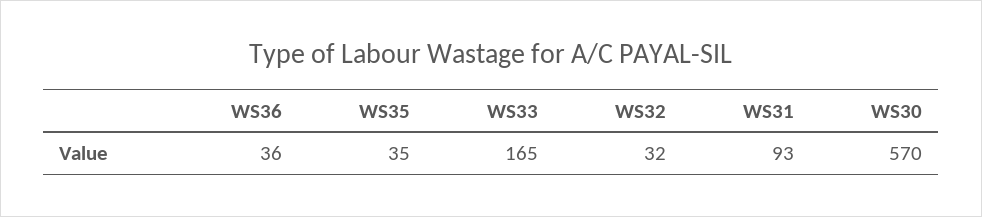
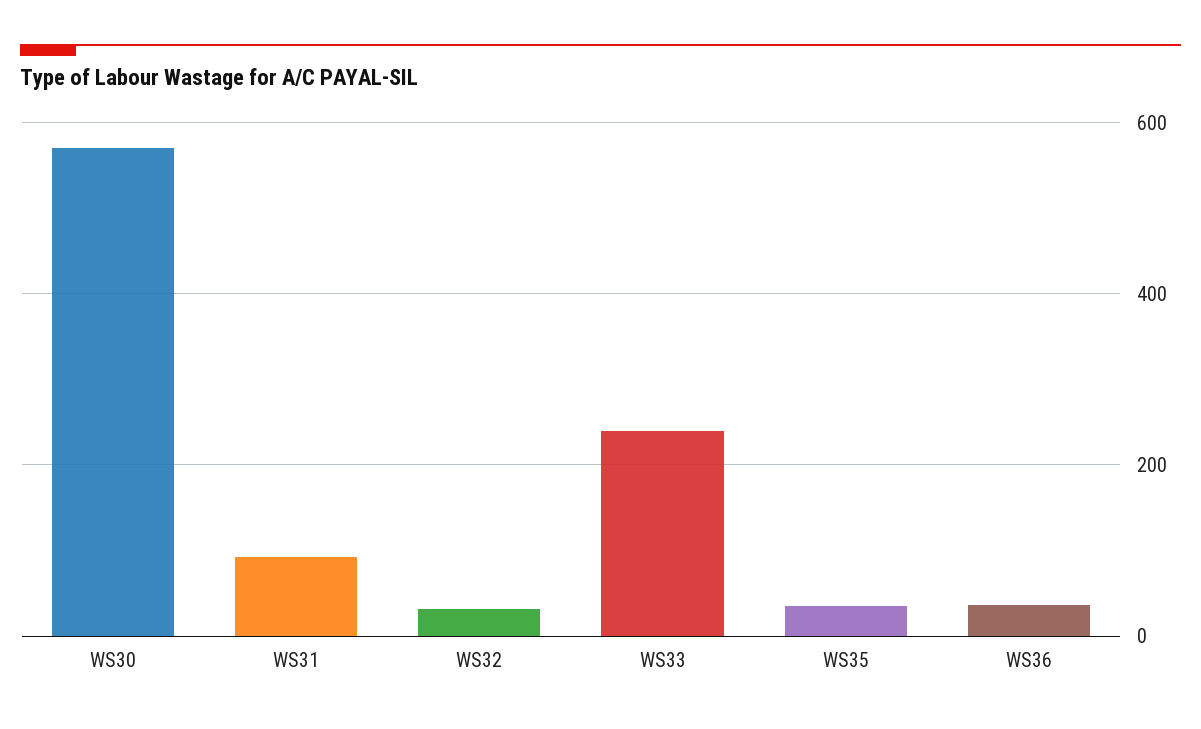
  {
    "WS36": 36,
    "WS35": 35,
-   "WS33": 165,
+   "WS33": 240,
    "WS32": 32,
    "WS31": 93,
    "WS30": 570
  }

